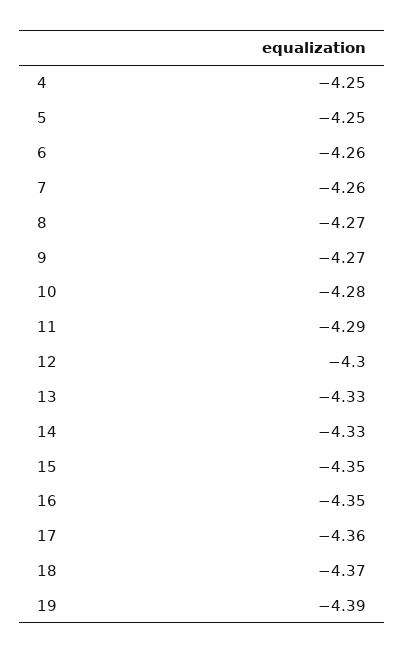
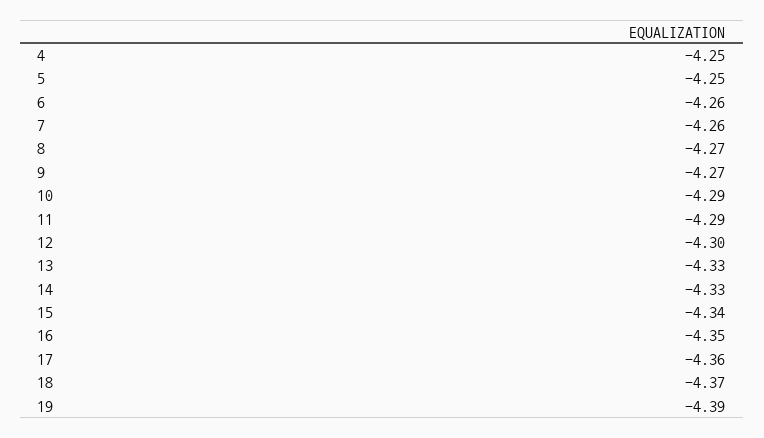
  {
    "4": -4.25,
    "5": -4.25,
    "6": -4.26,
    "7": -4.26,
    "8": -4.27,
    "9": -4.27,
-   "10": -4.28,
+   "10": -4.29,
    "11": -4.29,
    "12": -4.3,
    "13": -4.33,
    "14": -4.33,
-   "15": -4.35,
+   "15": -4.34,
    "16": -4.35,
    "17": -4.36,
    "18": -4.37,
    "19": -4.39
  }

